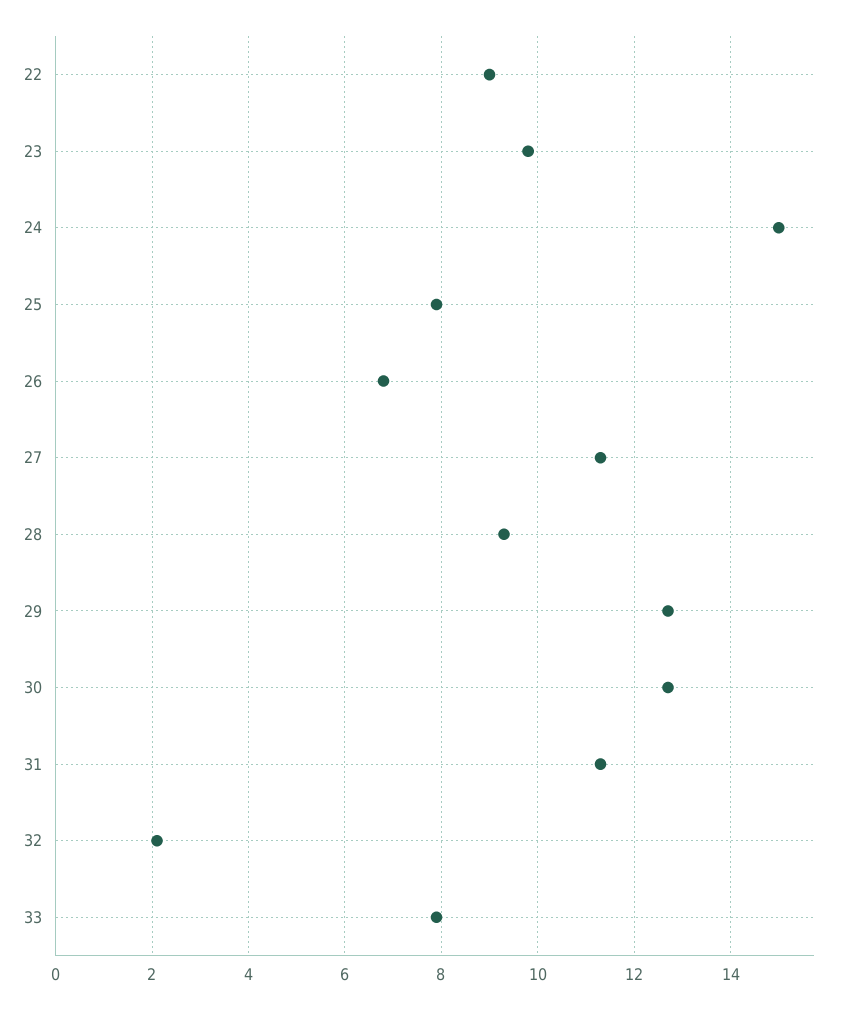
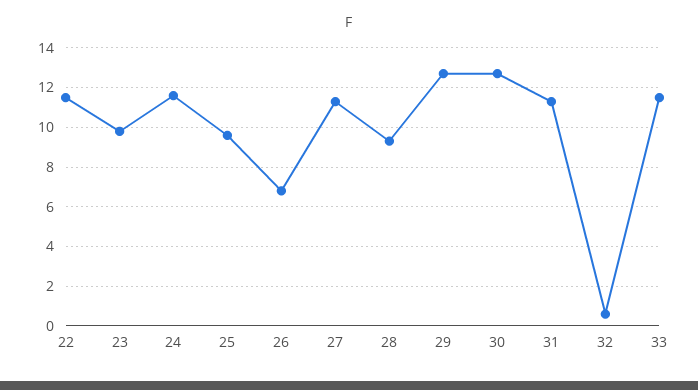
  {
-   "22": 9,
+   "22": 11.5,
    "23": 10,
-   "24": 15,
+   "24": 11.5,
-   "25": 8,
+   "25": 9.5,
    "26": 7,
    "27": 11.5,
    "28": 9.5,
    "29": 12.5,
    "30": 12.5,
    "31": 11.5,
-   "32": 2,
+   "32": 0.5,
-   "33": 8
+   "33": 11.5
  }

